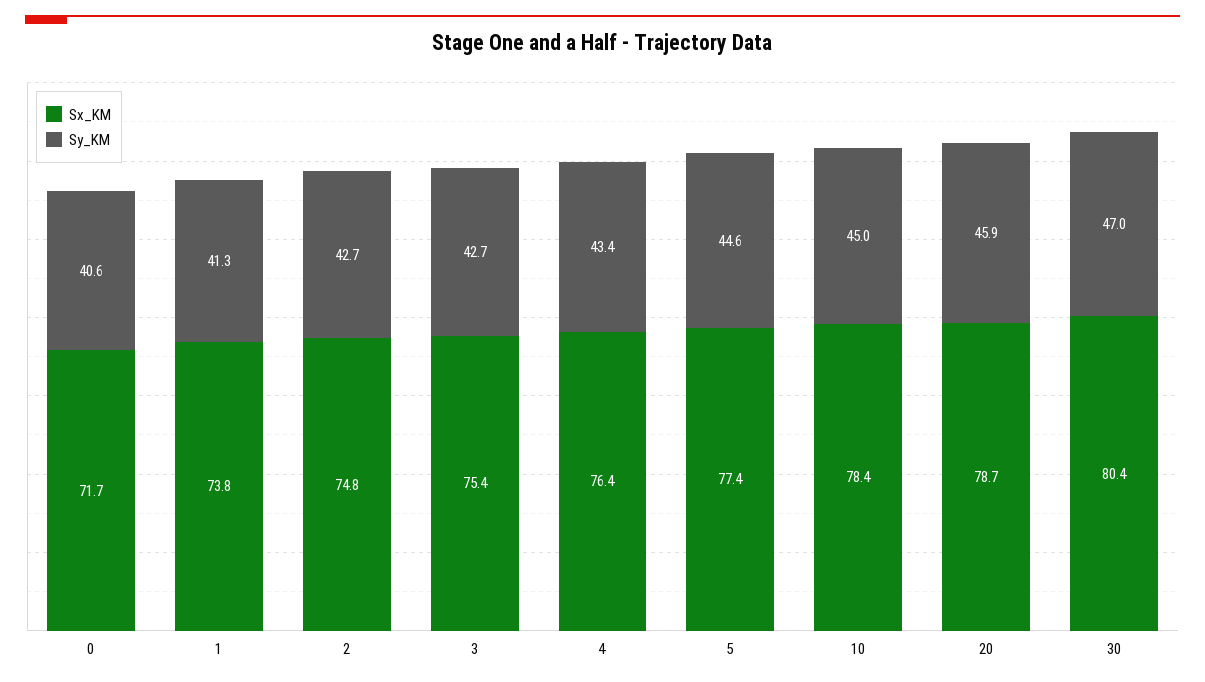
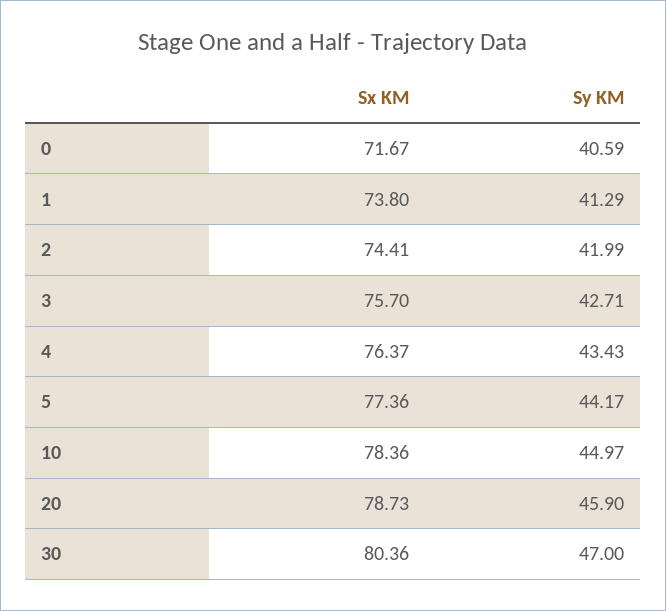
  {
    "Sx_KM": {
      "0": 71.67,
      "1": 73.8,
-     "2": 74.8,
+     "2": 74.41,
-     "3": 75.4,
+     "3": 75.7,
      "4": 76.37,
      "5": 77.36,
      "10": 78.36,
      "20": 78.73,
      "30": 80.36
    },
    "Sy_KM": {
      "0": 40.59,
      "1": 41.29,
-     "2": 42.7,
+     "2": 41.99,
      "3": 42.71,
      "4": 43.43,
-     "5": 44.6,
+     "5": 44.17,
      "10": 44.97,
      "20": 45.9,
      "30": 47
    }
  }

